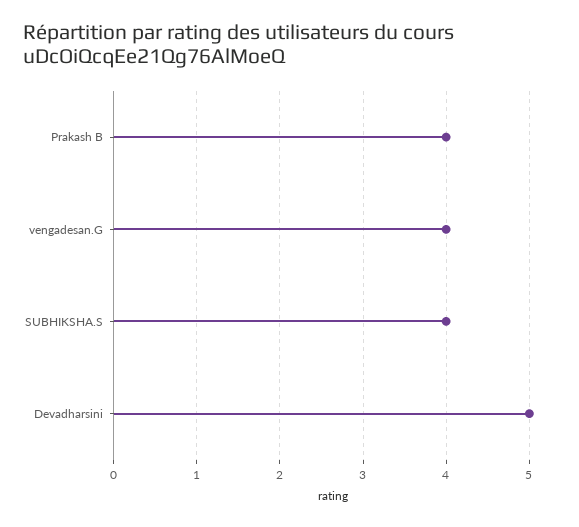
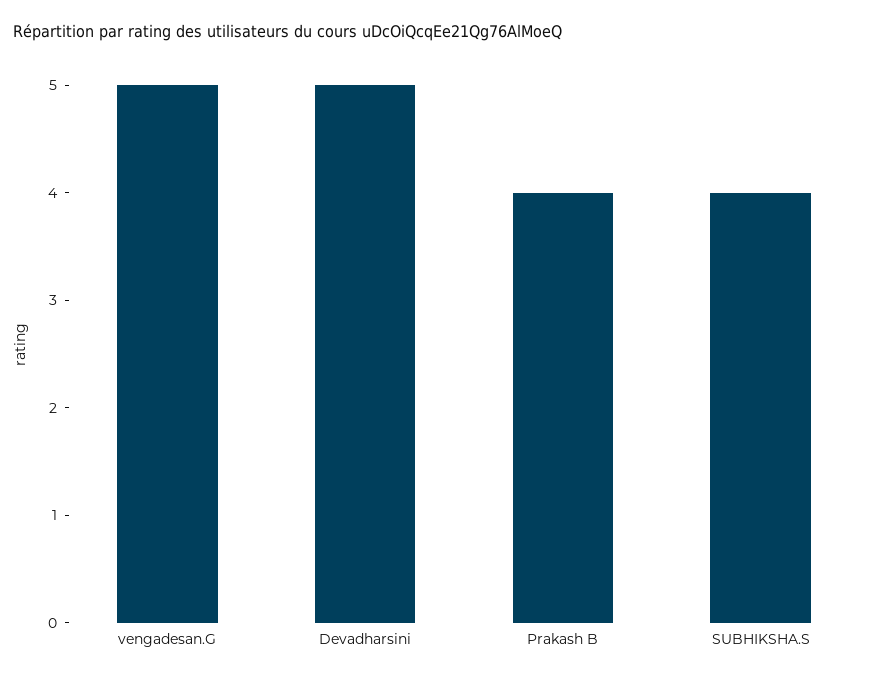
  {
    "Prakash B": 4,
-   "vengadesan.G": 4,
+   "vengadesan.G": 5,
    "SUBHIKSHA.S": 4,
    "Devadharsini": 5
  }

